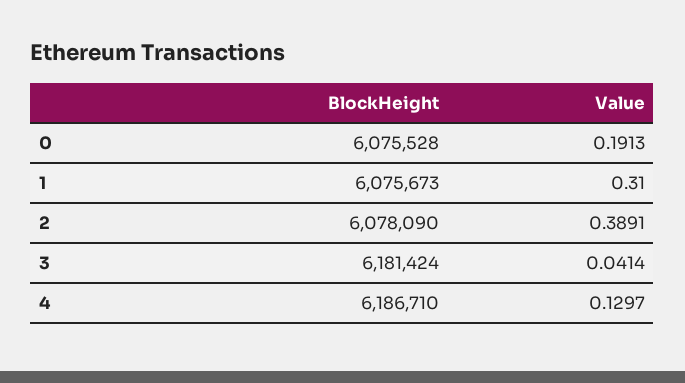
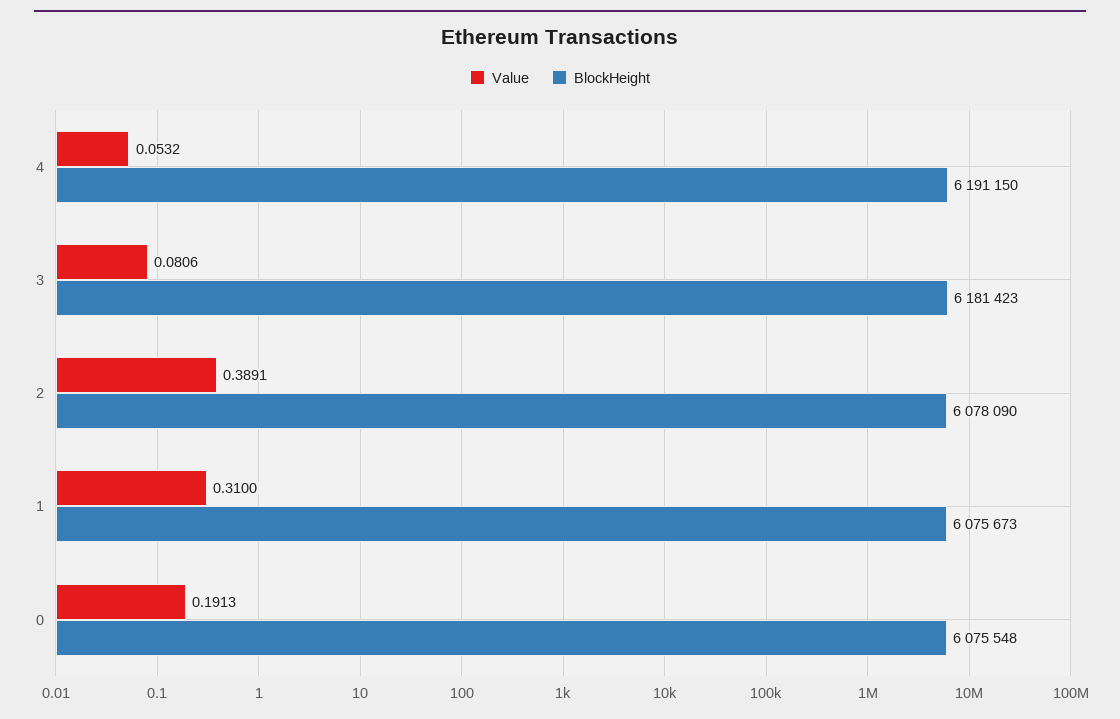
  {
    "BlockHeight": {
-     "0": 6075528,
+     "0": 6075548,
      "1": 6075673,
      "2": 6078090,
-     "3": 6181424,
+     "3": 6181423,
-     "4": 6186710
+     "4": 6191150
    },
    "Value": {
      "0": 0.1913,
      "1": 0.31,
      "2": 0.3891,
-     "3": 0.0414,
+     "3": 0.0806,
-     "4": 0.1297
+     "4": 0.0532
    }
  }

